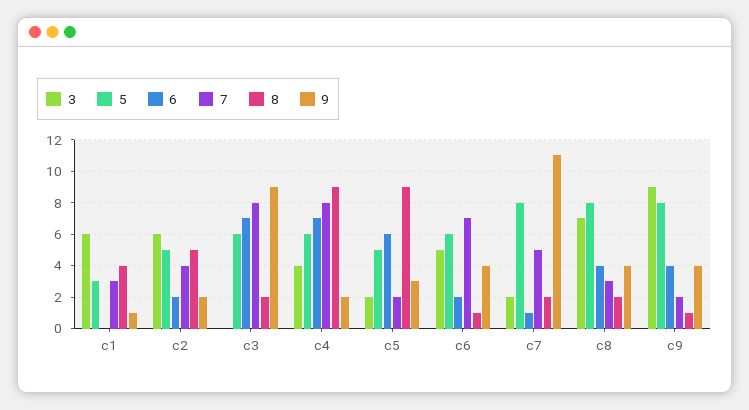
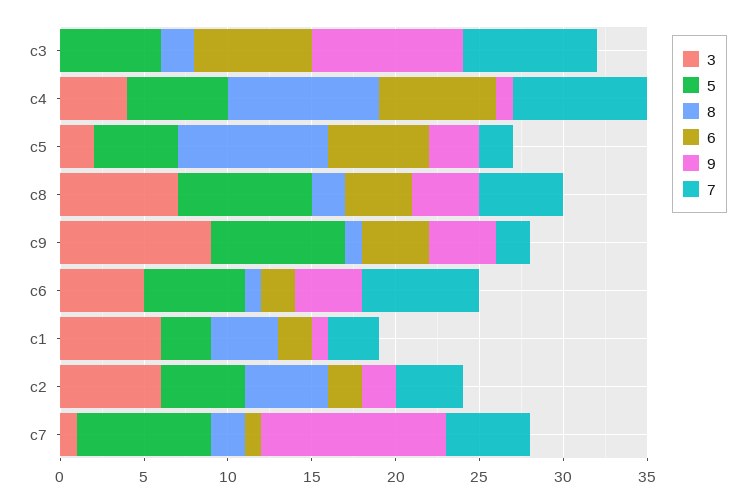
  {
    "3": {
      "c1": 6,
      "c2": 6,
      "c3": 0,
      "c4": 4,
      "c5": 2,
      "c6": 5,
-     "c7": 2,
+     "c7": 1,
      "c8": 7,
      "c9": 9
    },
    "5": {
      "c1": 3,
      "c2": 5,
      "c3": 6,
      "c4": 6,
      "c5": 5,
      "c6": 6,
      "c7": 8,
      "c8": 8,
      "c9": 8
    },
    "6": {
-     "c1": 0,
+     "c1": 2,
      "c2": 2,
      "c3": 7,
      "c4": 7,
      "c5": 6,
      "c6": 2,
      "c7": 1,
      "c8": 4,
      "c9": 4
    },
    "7": {
      "c1": 3,
      "c2": 4,
      "c3": 8,
      "c4": 8,
      "c5": 2,
      "c6": 7,
      "c7": 5,
-     "c8": 3,
+     "c8": 5,
      "c9": 2
    },
    "8": {
      "c1": 4,
      "c2": 5,
      "c3": 2,
      "c4": 9,
      "c5": 9,
      "c6": 1,
      "c7": 2,
      "c8": 2,
      "c9": 1
    },
    "9": {
      "c1": 1,
      "c2": 2,
      "c3": 9,
-     "c4": 2,
+     "c4": 1,
      "c5": 3,
      "c6": 4,
      "c7": 11,
      "c8": 4,
      "c9": 4
    }
  }

